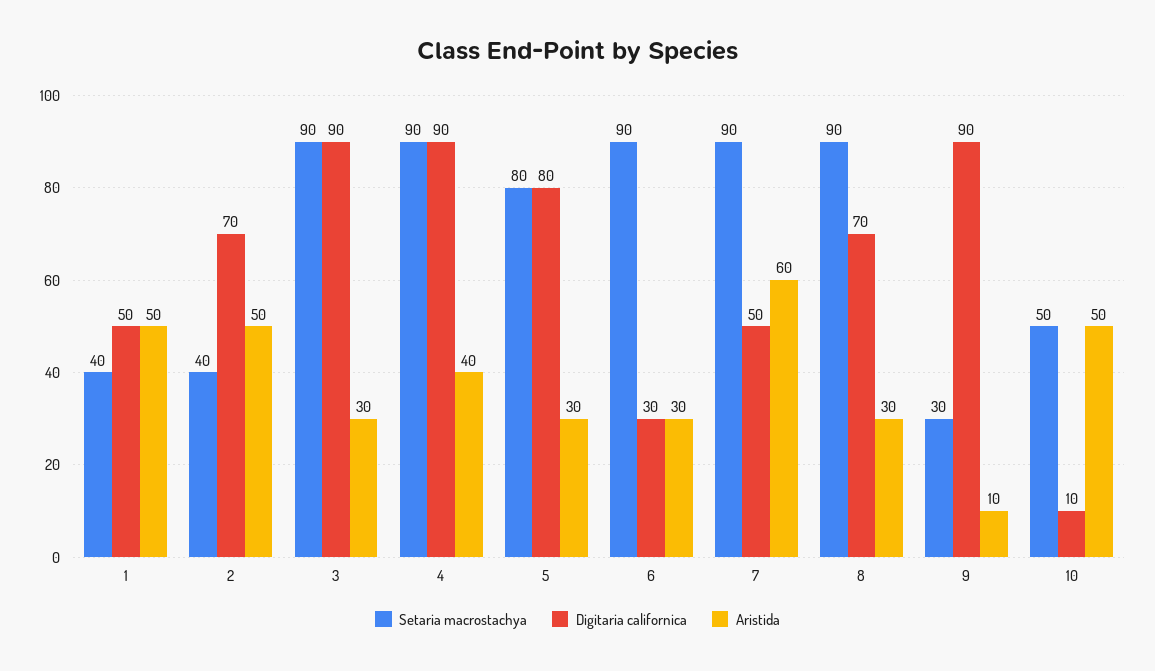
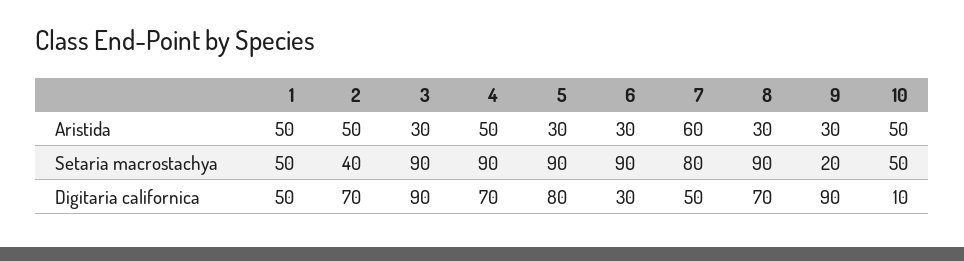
  {
    "Setaria macrostachya": {
-     "1": 40,
+     "1": 50,
      "2": 40,
      "3": 90,
      "4": 90,
-     "5": 80,
+     "5": 90,
      "6": 90,
-     "7": 90,
+     "7": 80,
      "8": 90,
-     "9": 30,
+     "9": 20,
      "10": 50
    },
    "Digitaria californica": {
      "1": 50,
      "2": 70,
      "3": 90,
-     "4": 90,
+     "4": 70,
      "5": 80,
      "6": 30,
      "7": 50,
      "8": 70,
      "9": 90,
      "10": 10
    },
    "Aristida": {
      "1": 50,
      "2": 50,
      "3": 30,
-     "4": 40,
+     "4": 50,
      "5": 30,
      "6": 30,
      "7": 60,
      "8": 30,
-     "9": 10,
+     "9": 30,
      "10": 50
    }
  }

